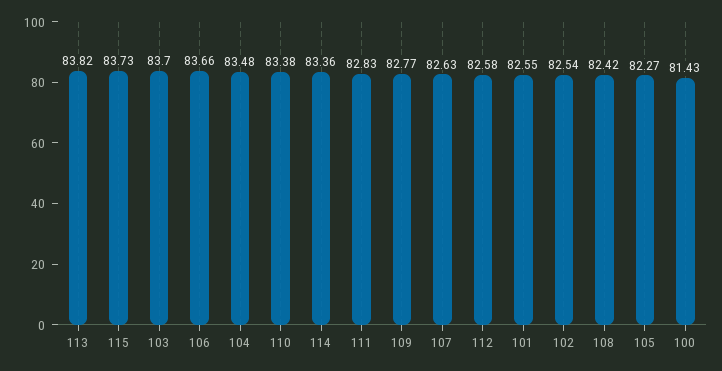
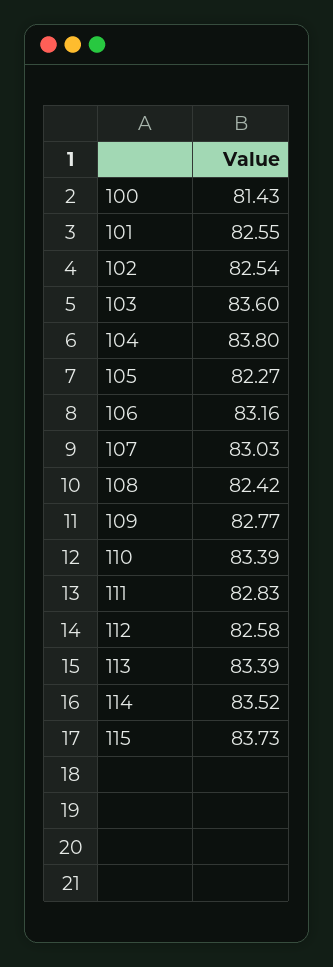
  {
-   "113": 83.82,
+   "113": 83.39,
    "115": 83.73,
-   "103": 83.7,
+   "103": 83.6,
-   "106": 83.66,
+   "106": 83.16,
-   "104": 83.48,
+   "104": 83.8,
-   "110": 83.38,
+   "110": 83.39,
-   "114": 83.36,
+   "114": 83.52,
    "111": 82.83,
    "109": 82.77,
-   "107": 82.63,
+   "107": 83.03,
    "112": 82.58,
    "101": 82.55,
    "102": 82.54,
    "108": 82.42,
    "105": 82.27,
    "100": 81.43
  }

